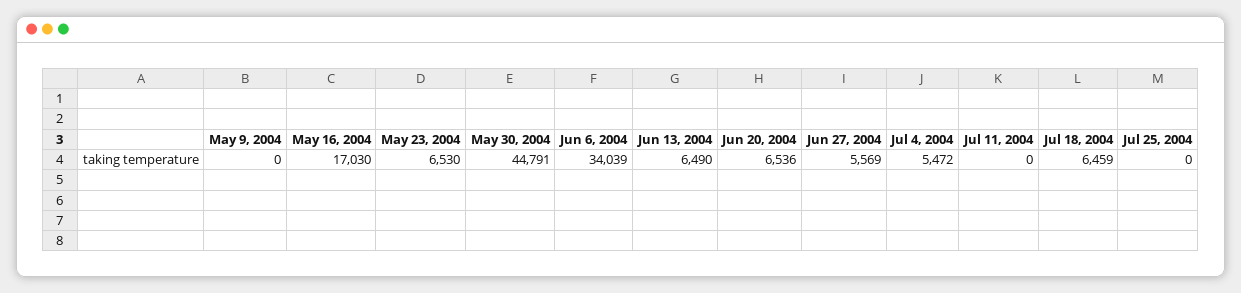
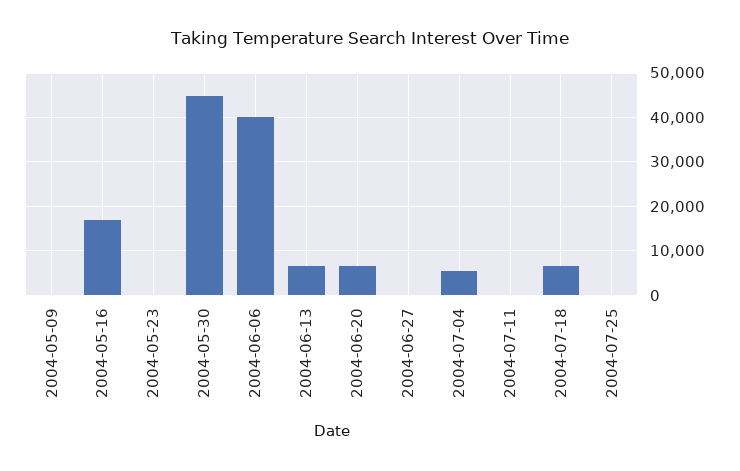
  {
    "May 9, 2004": 0,
    "May 16, 2004": 17030,
-   "May 23, 2004": 6530,
+   "May 23, 2004": 0,
    "May 30, 2004": 44791,
-   "Jun 6, 2004": 34039,
+   "Jun 6, 2004": 40000,
    "Jun 13, 2004": 6490,
    "Jun 20, 2004": 6536,
-   "Jun 27, 2004": 5569,
+   "Jun 27, 2004": 0,
    "Jul 4, 2004": 5472,
    "Jul 11, 2004": 0,
    "Jul 18, 2004": 6459,
    "Jul 25, 2004": 0
  }

